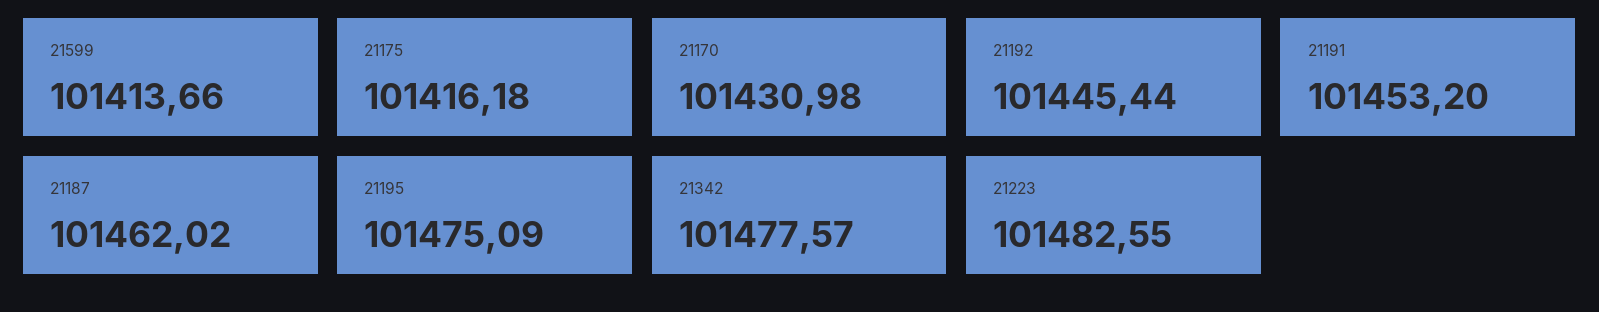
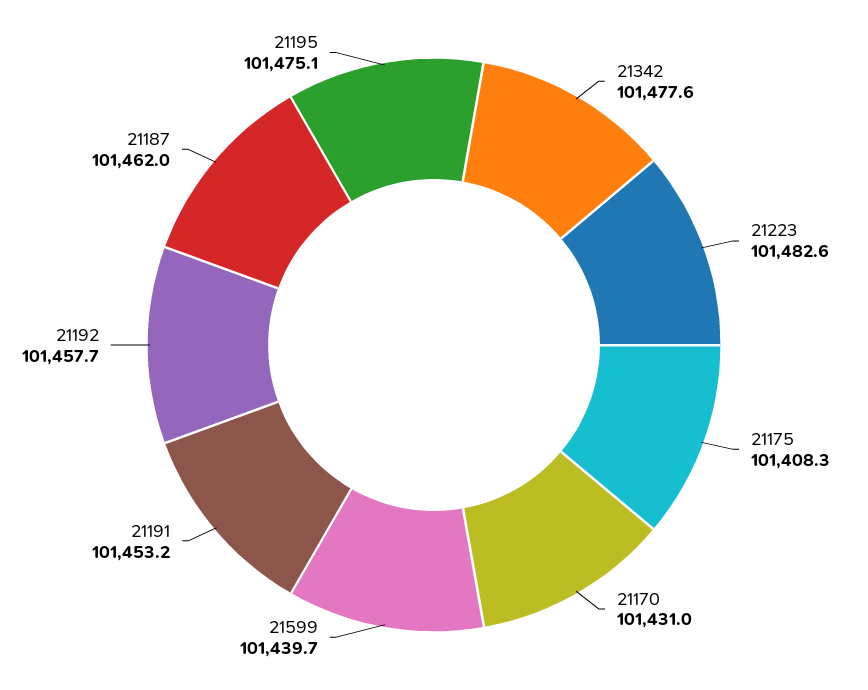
  {
-   "21599": 101413.66,
+   "21599": 101439.7,
-   "21175": 101416.18,
+   "21175": 101408.3,
    "21170": 101430.98,
-   "21192": 101445.44,
+   "21192": 101457.7,
    "21191": 101453.2,
    "21187": 101462.02,
    "21195": 101475.09,
    "21342": 101477.57,
    "21223": 101482.55
  }

